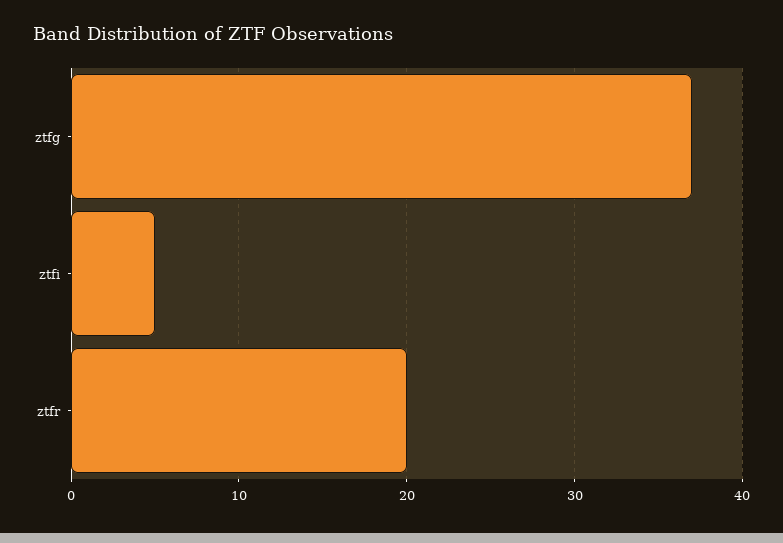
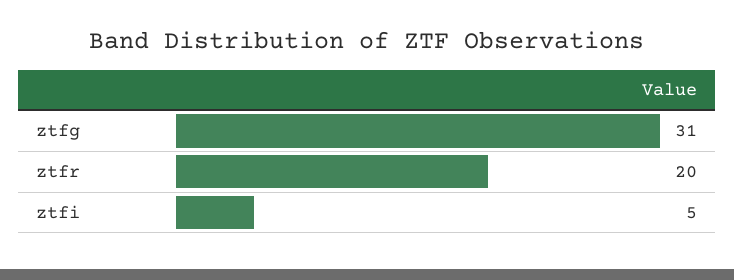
  {
-   "ztfg": 37,
+   "ztfg": 31,
    "ztfi": 5,
    "ztfr": 20
  }

